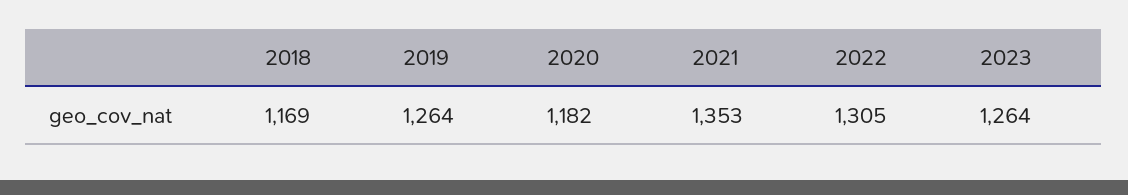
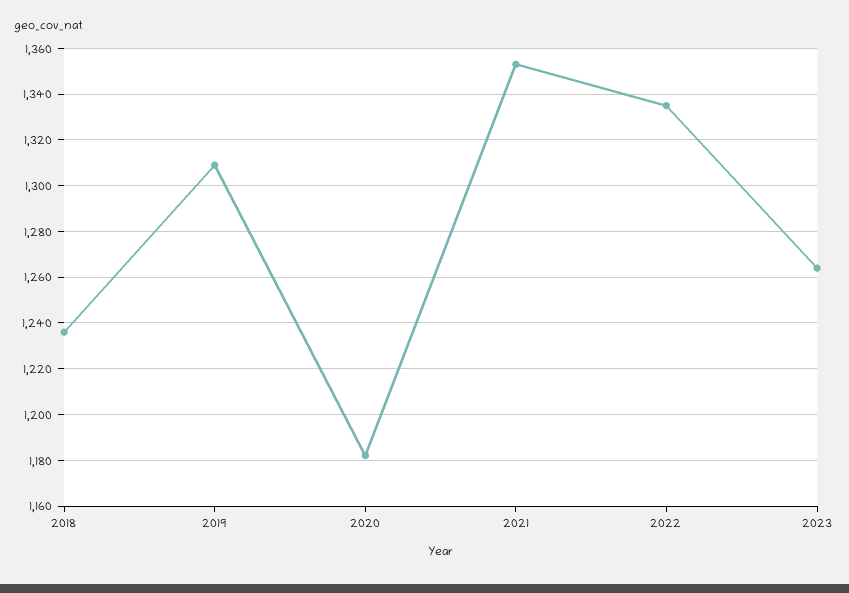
  {
-   "2018": 1169,
+   "2018": 1235,
-   "2019": 1264,
+   "2019": 1310,
    "2020": 1182,
    "2021": 1353,
-   "2022": 1305,
+   "2022": 1335,
    "2023": 1264
  }

